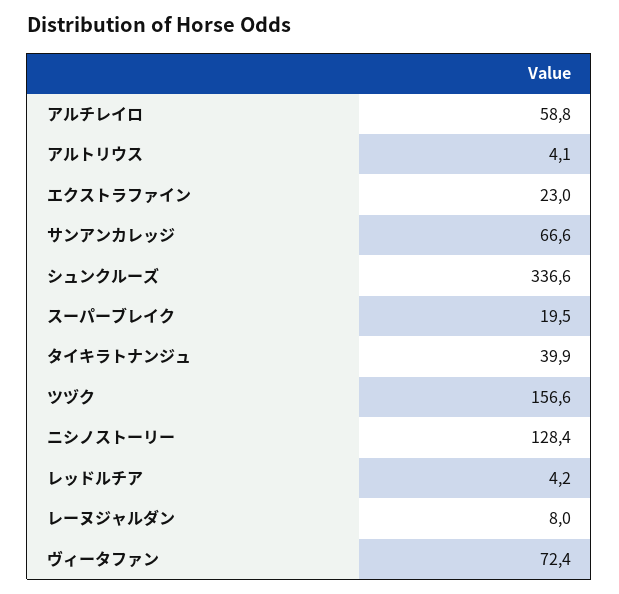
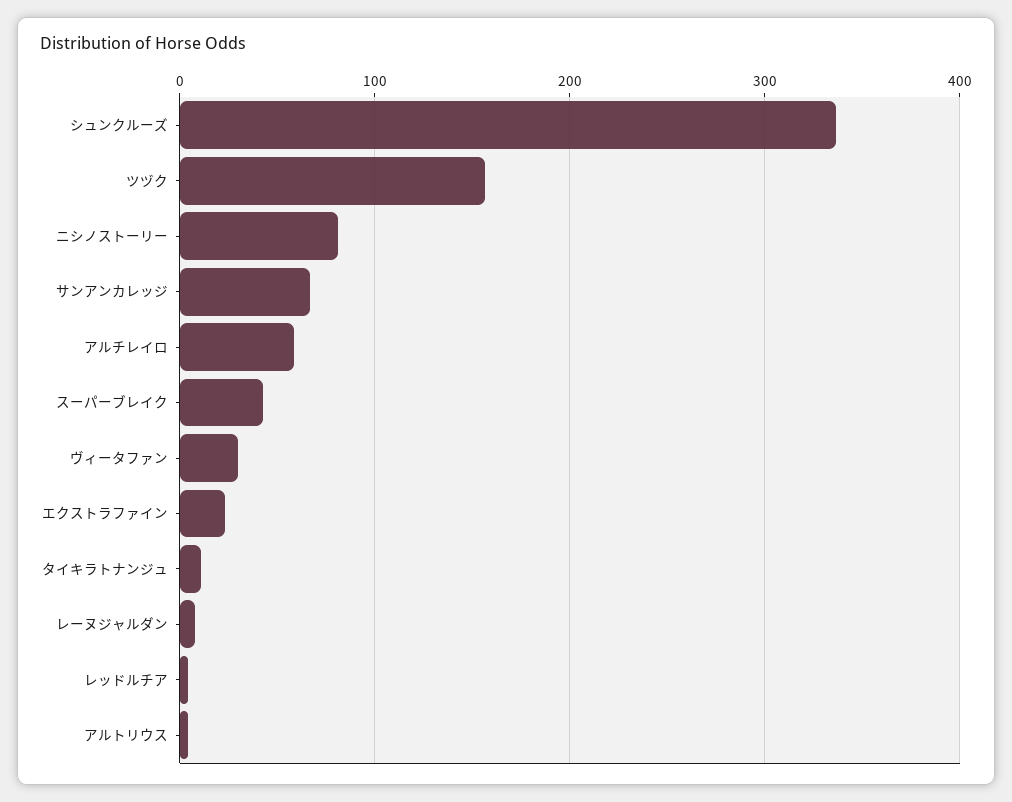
  {
    "アルチレイロ": 58.8,
    "アルトリウス": 4.1,
    "エクストラファイン": 23,
    "サンアンカレッジ": 66.6,
    "シュンクルーズ": 336.6,
-   "スーパーブレイク": 19.5,
+   "スーパーブレイク": 40,
-   "タイキラトナンジュ": 39.9,
+   "タイキラトナンジュ": 10,
    "ツヅク": 156.6,
-   "ニシノストーリー": 128.4,
+   "ニシノストーリー": 80,
    "レッドルチア": 4.2,
    "レーヌジャルダン": 8,
-   "ヴィータファン": 72.4
+   "ヴィータファン": 30
  }

